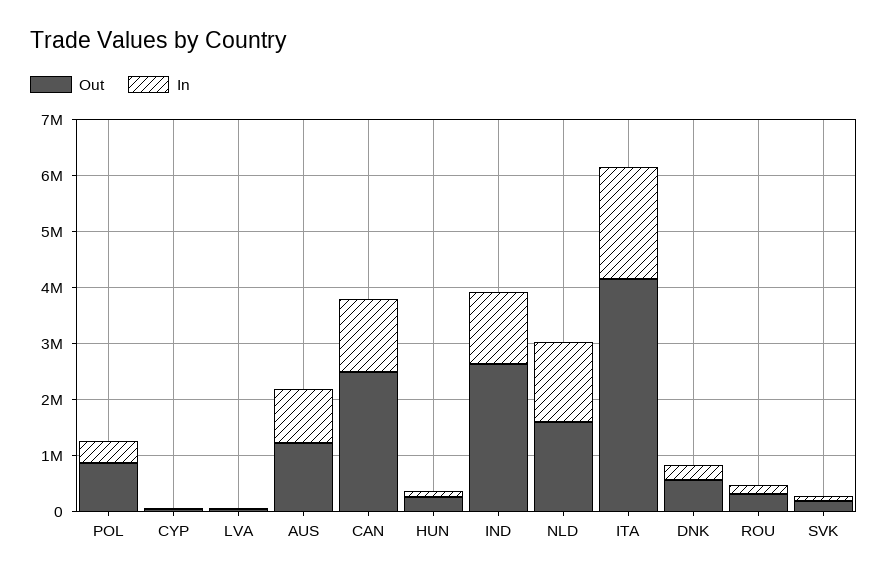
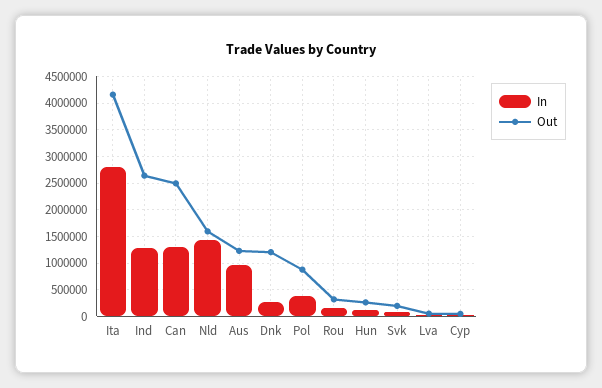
  {
    "Out": {
      "POL": 800000,
      "CYP": 0,
      "LVA": 0,
      "AUS": 1200000,
      "CAN": 2400000,
      "HUN": 200000,
      "IND": 2600000,
      "NLD": 1600000,
      "ITA": 4200000,
-     "DNK": 600000,
+     "DNK": 1250000,
      "ROU": 400000,
      "SVK": 200000
    },
    "In": {
      "POL": 400000,
      "CYP": 0,
      "LVA": 0,
      "AUS": 1000000,
      "CAN": 1200000,
      "HUN": 200000,
      "IND": 1200000,
      "NLD": 1400000,
-     "ITA": 2000000,
+     "ITA": 2750000,
      "DNK": 200000,
      "ROU": 200000,
      "SVK": 0
    }
  }

